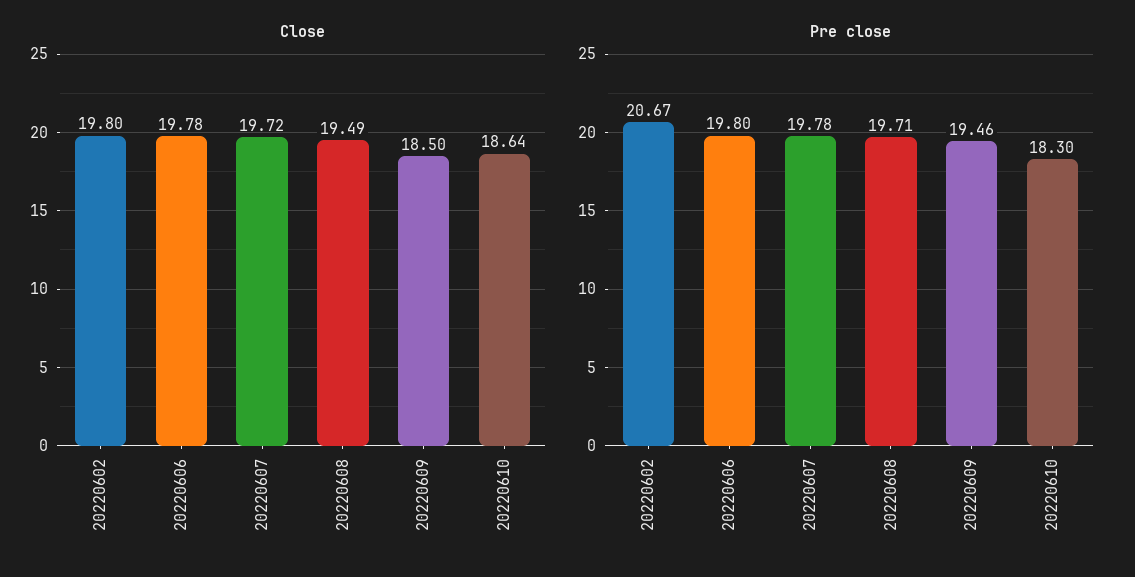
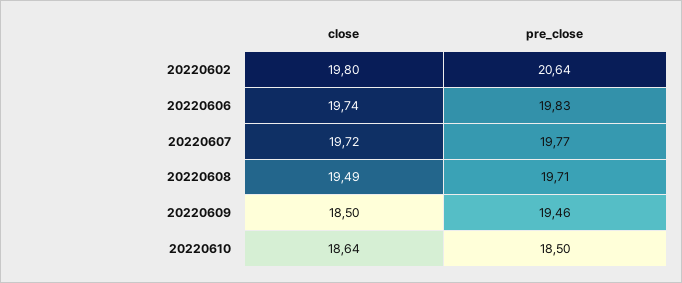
  {
    "Close": {
      "20220602": 19.8,
-     "20220606": 19.78,
+     "20220606": 19.74,
      "20220607": 19.72,
      "20220608": 19.49,
      "20220609": 18.5,
      "20220610": 18.64
    },
    "Pre close": {
-     "20220602": 20.67,
+     "20220602": 20.64,
-     "20220606": 19.8,
+     "20220606": 19.83,
-     "20220607": 19.78,
+     "20220607": 19.77,
      "20220608": 19.71,
      "20220609": 19.46,
-     "20220610": 18.3
+     "20220610": 18.5
    }
  }

